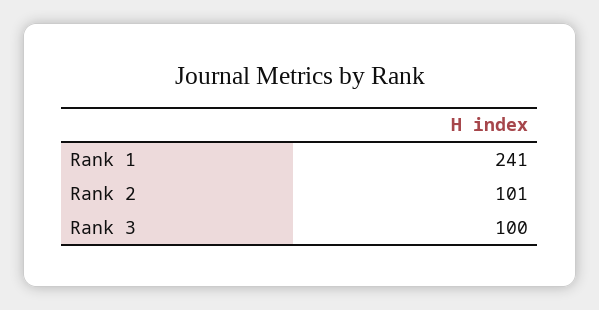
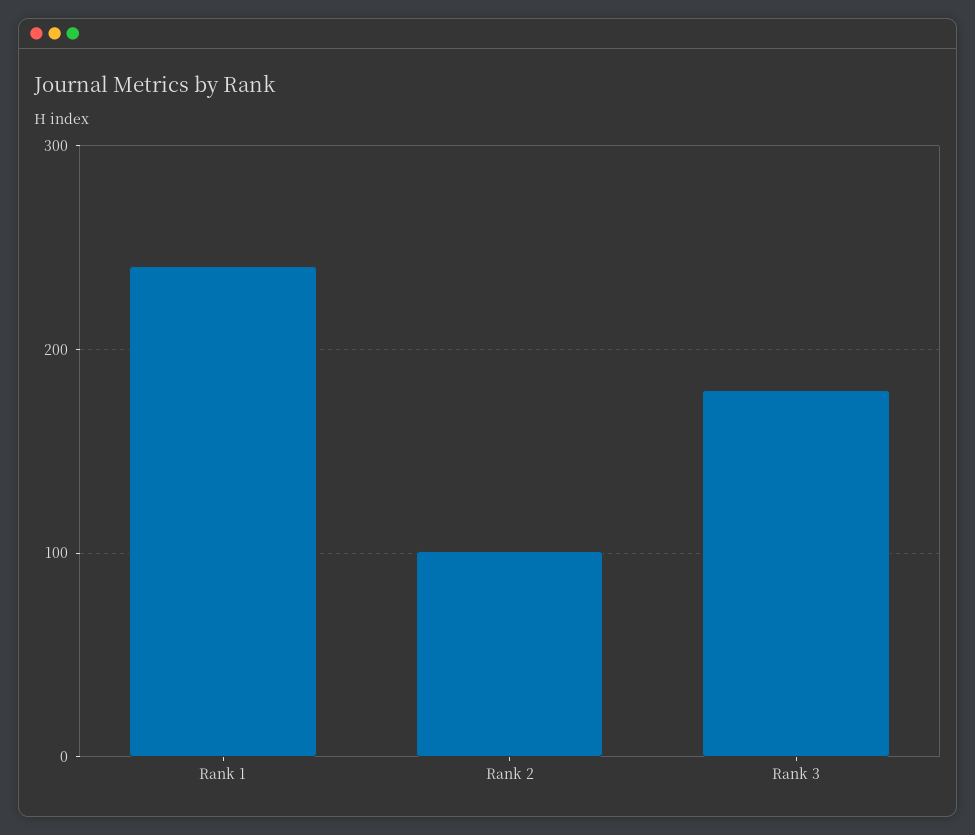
  {
    "Rank 1": 241,
    "Rank 2": 101,
-   "Rank 3": 100
+   "Rank 3": 180
  }

